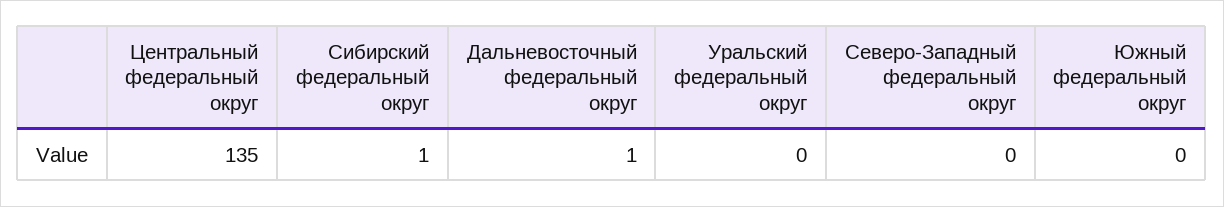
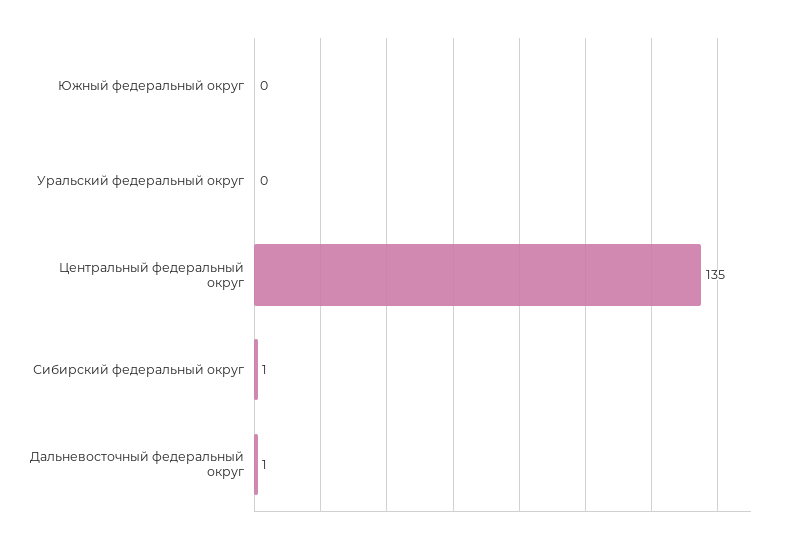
  {
    "Центральный федеральный округ": 135,
    "Сибирский федеральный округ": 1,
    "Дальневосточный федеральный округ": 1,
    "Уральский федеральный округ": 0,
-   "Северо-Западный федеральный округ": 0,
    "Южный федеральный округ": 0
  }

